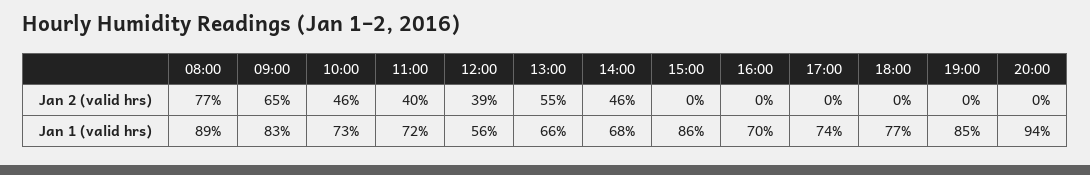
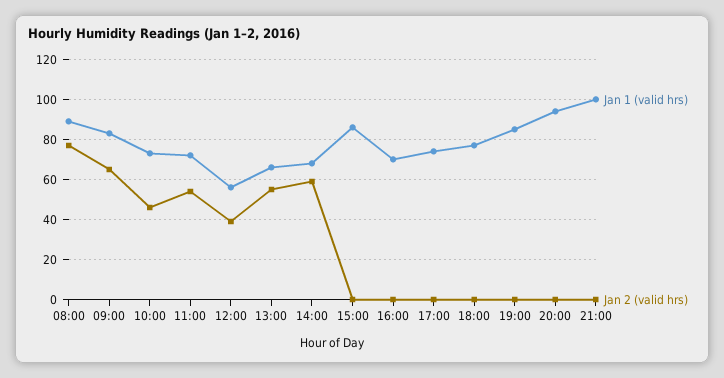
  {
    "Jan 2 (valid hrs)": {
      "08:00": 77,
      "09:00": 65,
      "10:00": 46,
-     "11:00": 40,
+     "11:00": 55,
      "12:00": 39,
      "13:00": 55,
-     "14:00": 46,
+     "14:00": 60,
      "15:00": 0,
      "16:00": 0,
      "17:00": 0,
      "18:00": 0,
      "19:00": 0,
-     "20:00": 0
+     "20:00": 0,
+     "21:00": 0
    },
    "Jan 1 (valid hrs)": {
      "08:00": 89,
      "09:00": 83,
      "10:00": 73,
      "11:00": 72,
      "12:00": 56,
      "13:00": 66,
      "14:00": 68,
      "15:00": 86,
      "16:00": 70,
      "17:00": 74,
      "18:00": 77,
      "19:00": 85,
-     "20:00": 94
+     "20:00": 94,
+     "21:00": 100
    }
  }

